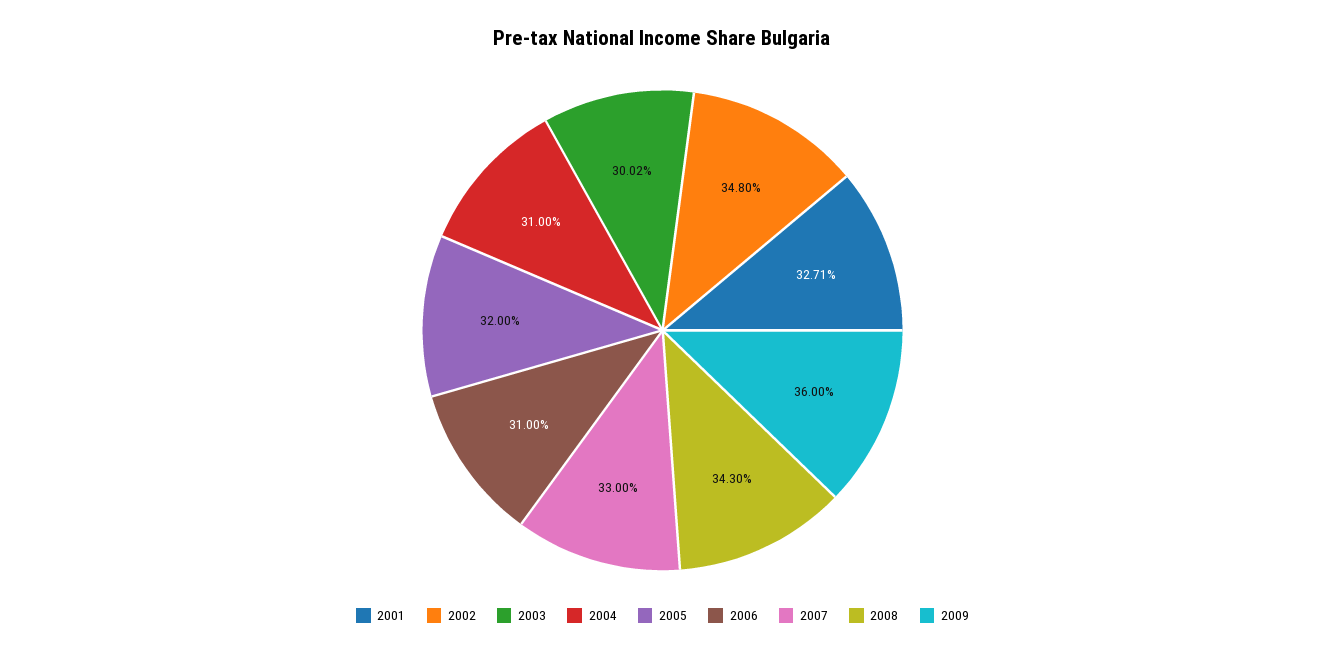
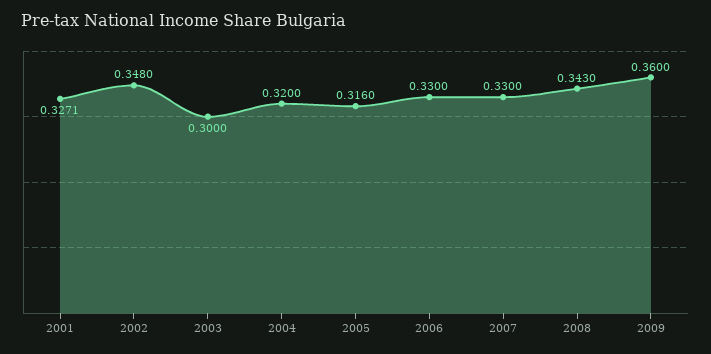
  {
    "2001": 0.3271,
    "2002": 0.348,
-   "2003": 0.3002,
+   "2003": 0.3,
-   "2004": 0.31,
+   "2004": 0.32,
-   "2005": 0.32,
+   "2005": 0.316,
-   "2006": 0.31,
+   "2006": 0.33,
    "2007": 0.33,
    "2008": 0.343,
    "2009": 0.36
  }

